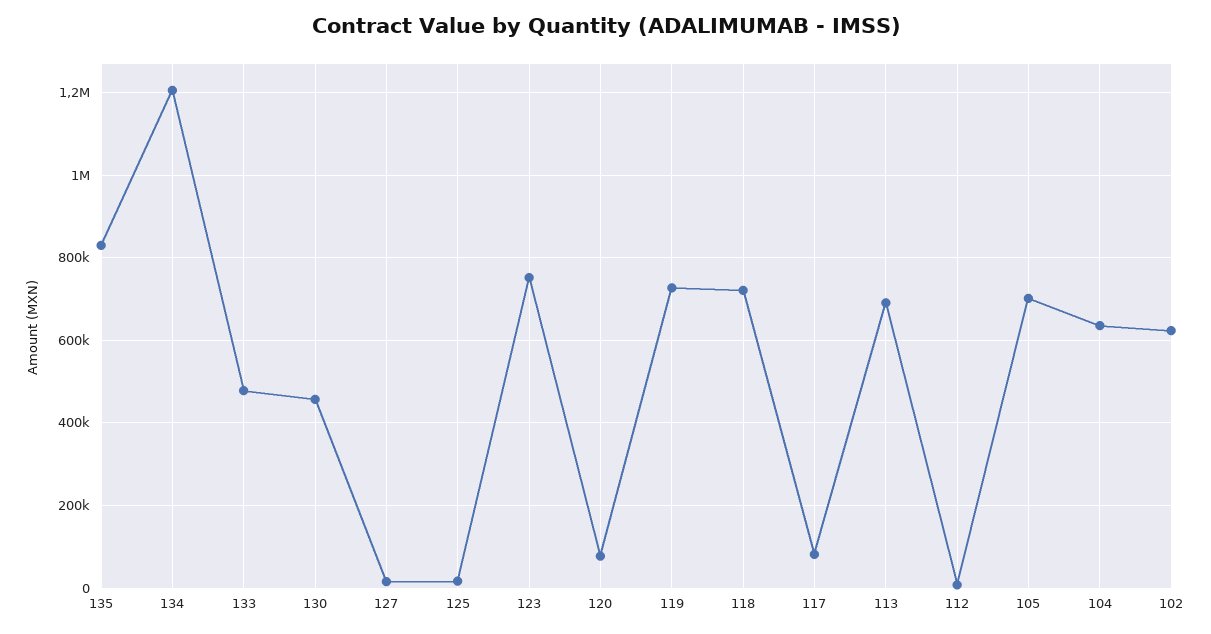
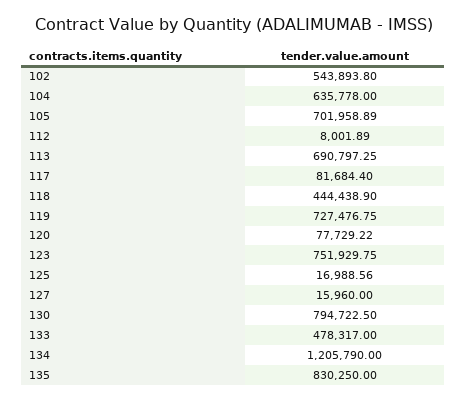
  {
    "135": 830250,
    "134": 1205790,
    "133": 478317,
-   "130": 460000,
+   "130": 794722.5,
    "127": 15960,
    "125": 16988.56,
    "123": 751929.75,
    "120": 77729.22,
    "119": 727476.75,
-   "118": 720000,
+   "118": 444438.9,
    "117": 81684.4,
    "113": 690797.25,
    "112": 8001.89,
    "105": 701958.89,
    "104": 635778,
-   "102": 620000
+   "102": 543893.8
  }

